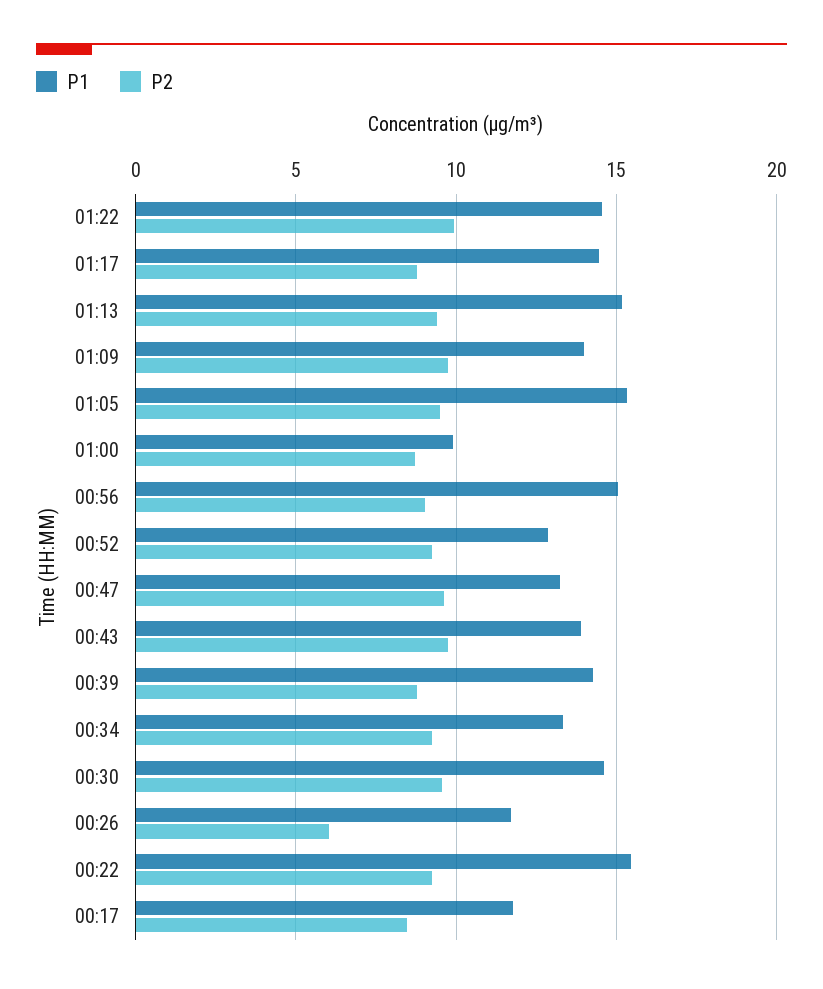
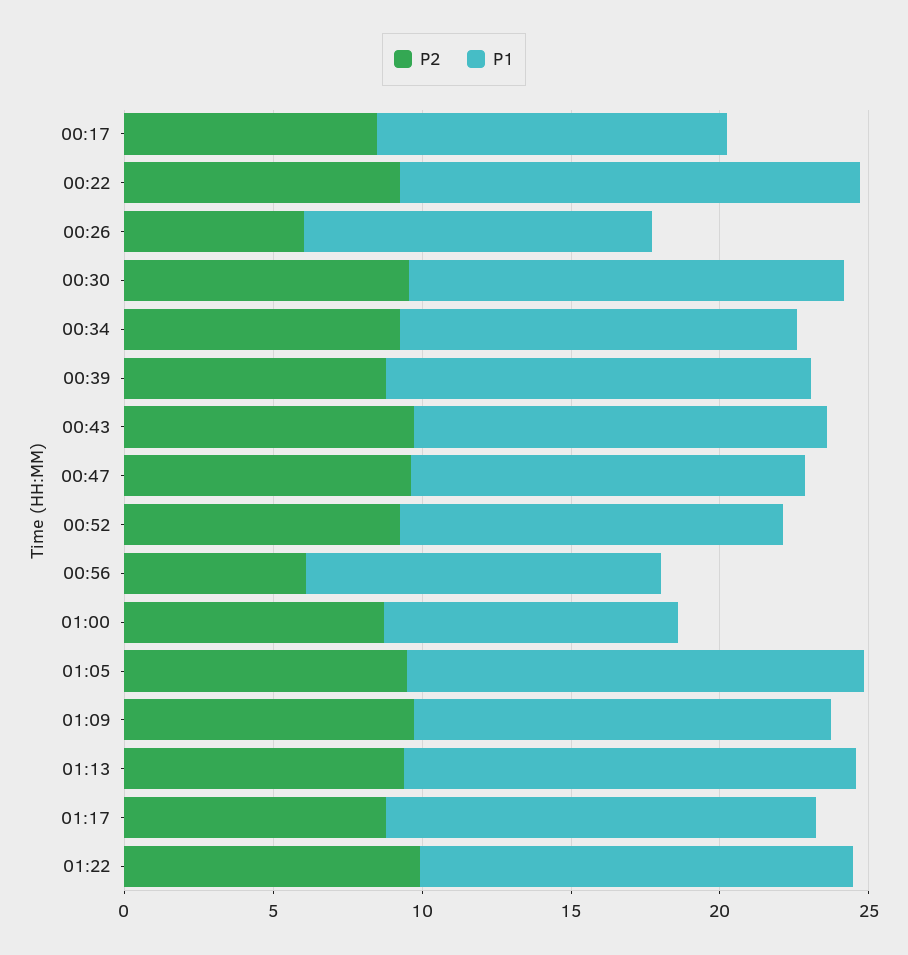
  {
    "P1": {
      "01:22": 14.5,
      "01:17": 14.5,
      "01:13": 15,
      "01:09": 14,
      "01:05": 15.5,
      "01:00": 10,
-     "00:56": 15,
+     "00:56": 12,
      "00:52": 13,
      "00:47": 13,
      "00:43": 14,
      "00:39": 14.5,
      "00:34": 13.5,
      "00:30": 14.5,
      "00:26": 11.5,
      "00:22": 15.5,
      "00:17": 12
    },
    "P2": {
      "01:22": 10,
      "01:17": 9,
      "01:13": 9.5,
      "01:09": 9.5,
      "01:05": 9.5,
      "01:00": 8.5,
-     "00:56": 9,
+     "00:56": 6,
      "00:52": 9.5,
      "00:47": 9.5,
      "00:43": 9.5,
      "00:39": 9,
      "00:34": 9.5,
      "00:30": 9.5,
      "00:26": 6,
      "00:22": 9.5,
      "00:17": 8.5
    }
  }

